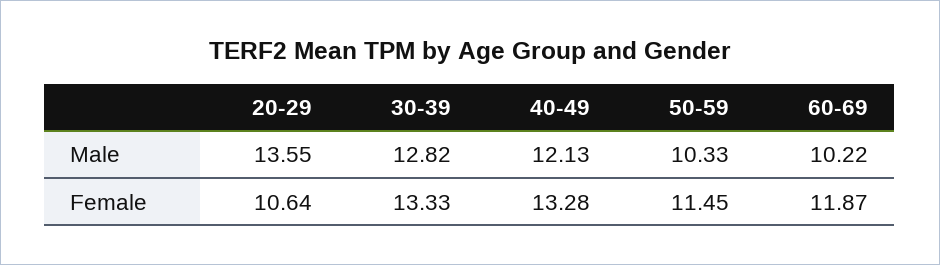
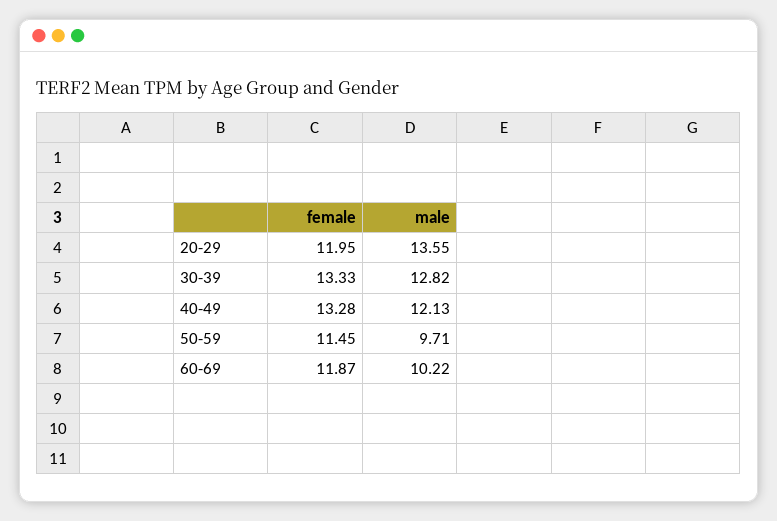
  {
    "20-29": {
      "Male": 13.55,
-     "Female": 10.64
+     "Female": 11.95
    },
    "30-39": {
      "Male": 12.82,
      "Female": 13.33
    },
    "40-49": {
      "Male": 12.13,
      "Female": 13.28
    },
    "50-59": {
-     "Male": 10.33,
+     "Male": 9.71,
      "Female": 11.45
    },
    "60-69": {
      "Male": 10.22,
      "Female": 11.87
    }
  }

